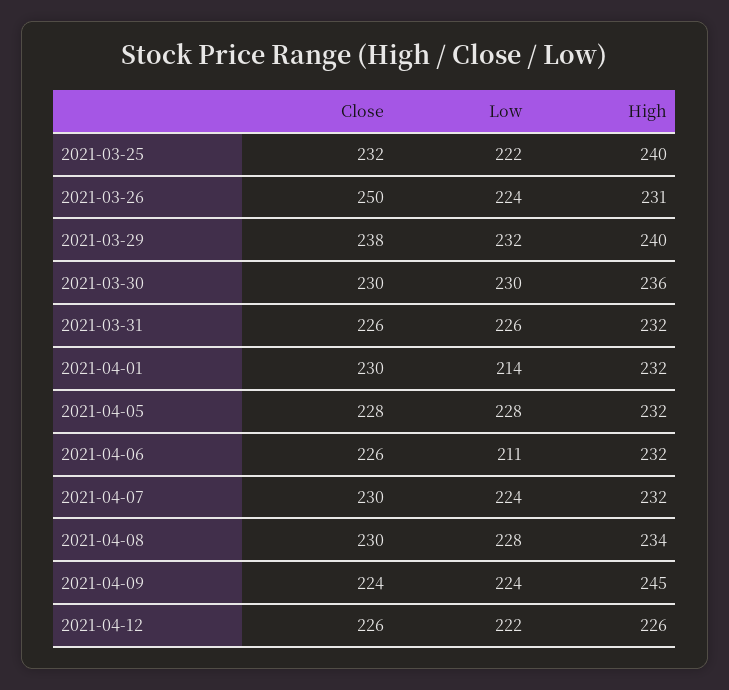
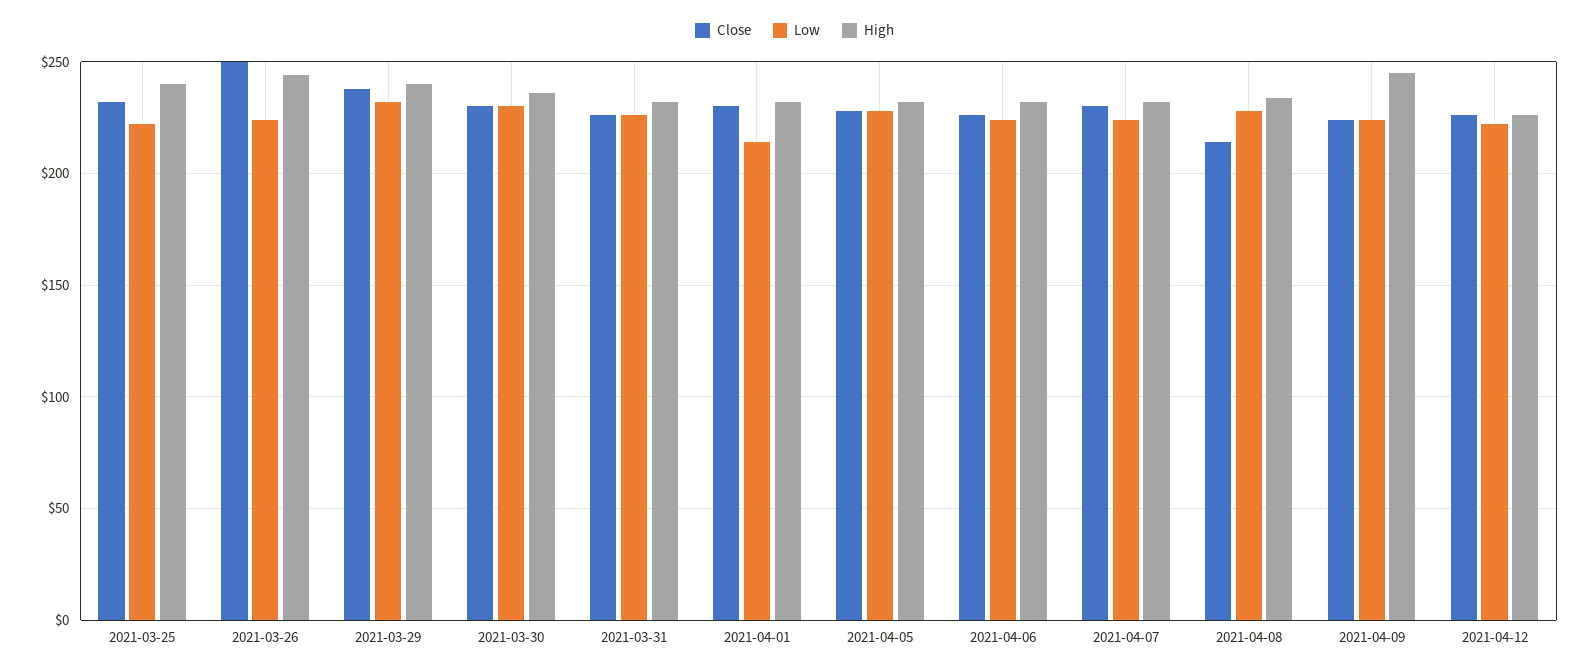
  {
    "Close": {
      "2021-03-25": 232,
      "2021-03-26": 250,
      "2021-03-29": 238,
      "2021-03-30": 230,
      "2021-03-31": 226,
      "2021-04-01": 230,
      "2021-04-05": 228,
      "2021-04-06": 226,
      "2021-04-07": 230,
-     "2021-04-08": 230,
+     "2021-04-08": 215,
      "2021-04-09": 224,
      "2021-04-12": 226
    },
    "Low": {
      "2021-03-25": 222,
      "2021-03-26": 224,
      "2021-03-29": 232,
      "2021-03-30": 230,
      "2021-03-31": 226,
      "2021-04-01": 214,
      "2021-04-05": 228,
-     "2021-04-06": 211,
+     "2021-04-06": 225,
      "2021-04-07": 224,
      "2021-04-08": 228,
      "2021-04-09": 224,
      "2021-04-12": 222
    },
    "High": {
      "2021-03-25": 240,
-     "2021-03-26": 231,
+     "2021-03-26": 245,
      "2021-03-29": 240,
      "2021-03-30": 236,
      "2021-03-31": 232,
      "2021-04-01": 232,
      "2021-04-05": 232,
      "2021-04-06": 232,
      "2021-04-07": 232,
      "2021-04-08": 234,
      "2021-04-09": 245,
      "2021-04-12": 226
    }
  }

